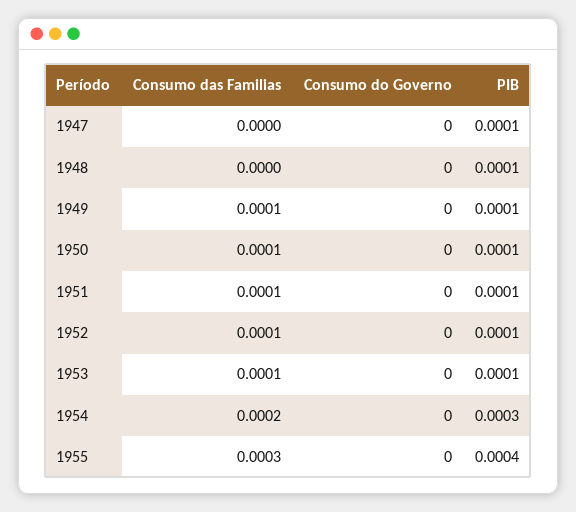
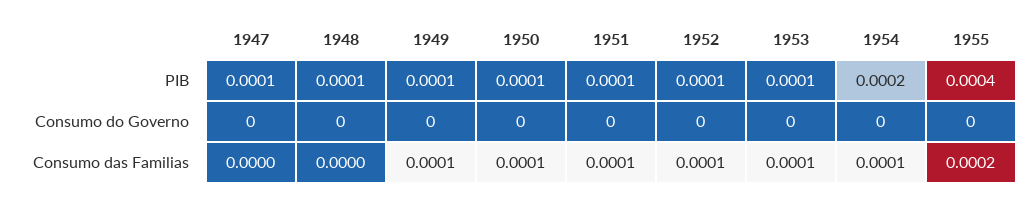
  {
    "Consumo das Familias": {
      "1947": 0,
      "1948": 0,
      "1949": 0.0001,
      "1950": 0.0001,
      "1951": 0.0001,
      "1952": 0.0001,
      "1953": 0.0001,
-     "1954": 0.0002,
+     "1954": 0.0001,
-     "1955": 0.0003
+     "1955": 0.0002
    },
    "Consumo do Governo": {
      "1947": 0,
      "1948": 0,
      "1949": 0,
      "1950": 0,
      "1951": 0,
      "1952": 0,
      "1953": 0,
      "1954": 0,
      "1955": 0
    },
    "PIB": {
      "1947": 0.0001,
      "1948": 0.0001,
      "1949": 0.0001,
      "1950": 0.0001,
      "1951": 0.0001,
      "1952": 0.0001,
      "1953": 0.0001,
-     "1954": 0.0003,
+     "1954": 0.0002,
      "1955": 0.0004
    }
  }

